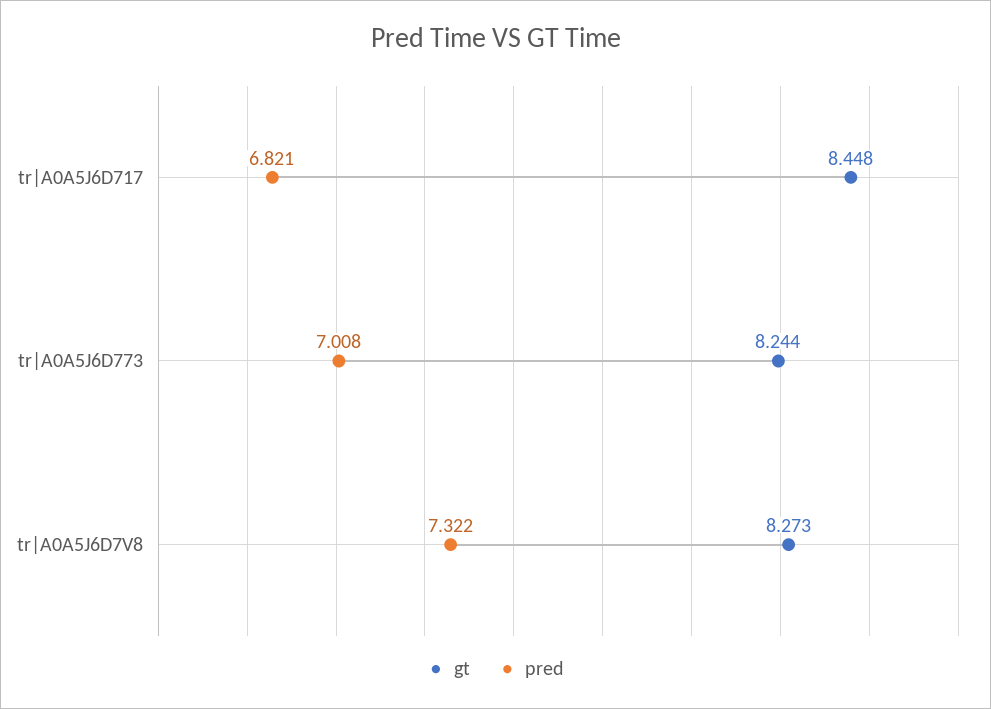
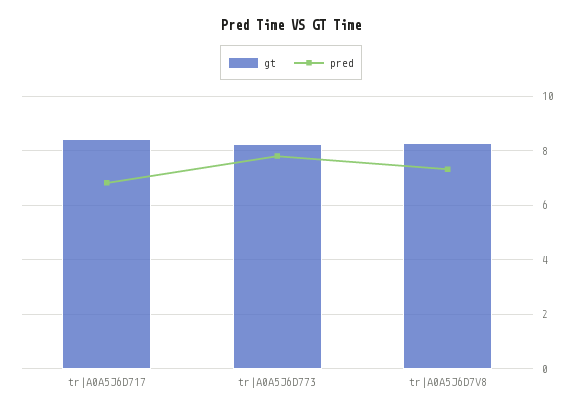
  {
    "gt": {
      "tr|A0A5J6D717": 8.448,
      "tr|A0A5J6D773": 8.244,
      "tr|A0A5J6D7V8": 8.273
    },
    "pred": {
      "tr|A0A5J6D717": 6.821,
-     "tr|A0A5J6D773": 7.008,
+     "tr|A0A5J6D773": 7.75,
      "tr|A0A5J6D7V8": 7.322
    }
  }

